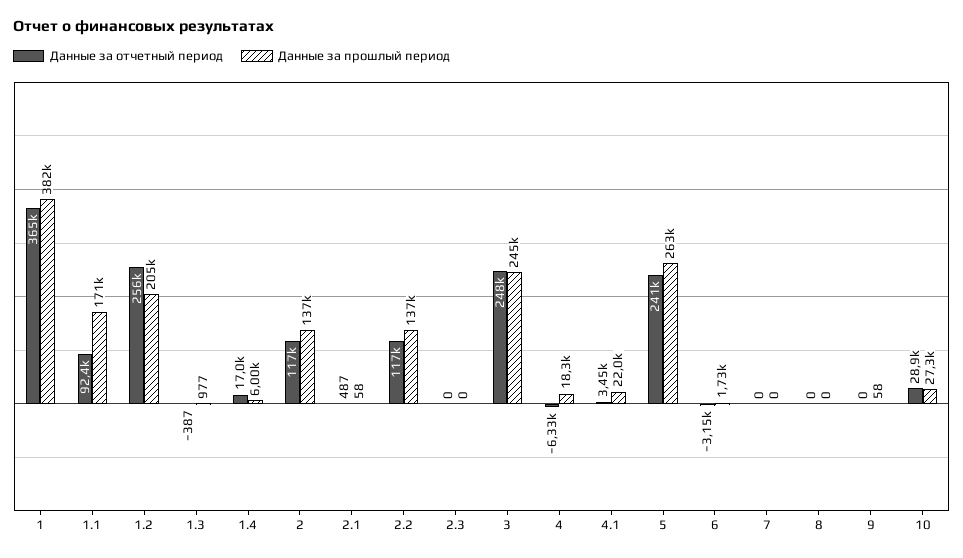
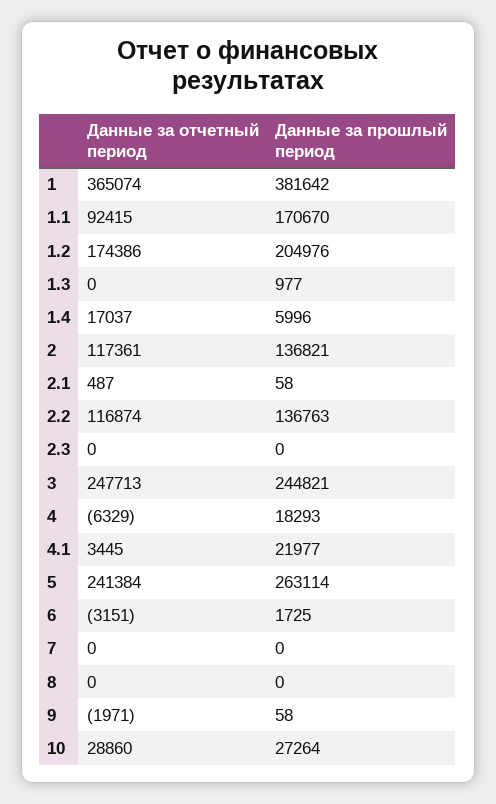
  {
    "Данные за отчетный период": {
      "1": 365074,
      "1.1": 92415,
-     "1.2": 256000,
+     "1.2": 174386,
-     "1.3": -387,
+     "1.3": 0,
      "1.4": 17037,
      "2": 117361,
      "2.1": 487,
      "2.2": 116874,
      "2.3": 0,
      "3": 247713,
      "4": -6329,
      "4.1": 3445,
      "5": 241384,
      "6": -3151,
      "7": 0,
      "8": 0,
-     "9": 0,
+     "9": -1971,
      "10": 28860
    },
    "Данные за прошлый период": {
      "1": 381642,
      "1.1": 170670,
      "1.2": 204976,
      "1.3": 977,
      "1.4": 5996,
      "2": 136821,
      "2.1": 58,
      "2.2": 136763,
      "2.3": 0,
      "3": 244821,
      "4": 18293,
      "4.1": 21977,
      "5": 263114,
      "6": 1725,
      "7": 0,
      "8": 0,
      "9": 58,
      "10": 27264
    }
  }

